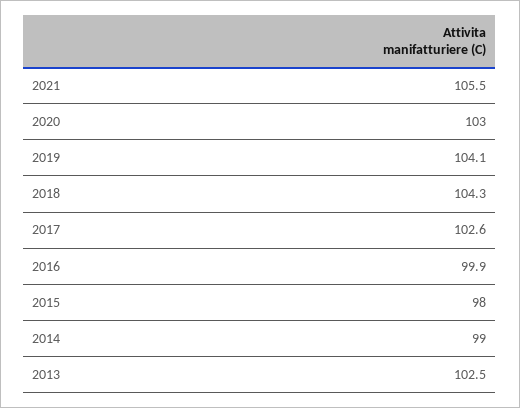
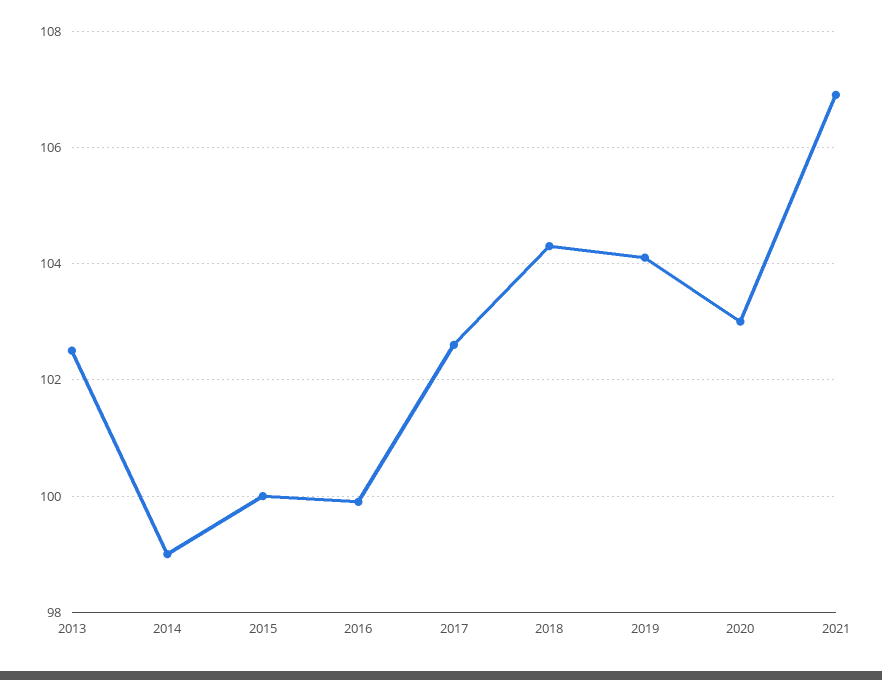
  {
-   "2021": 105.5,
+   "2021": 107,
    "2020": 103,
    "2019": 104.1,
    "2018": 104.3,
    "2017": 102.6,
    "2016": 99.9,
-   "2015": 98,
+   "2015": 100,
    "2014": 99,
    "2013": 102.5
  }

